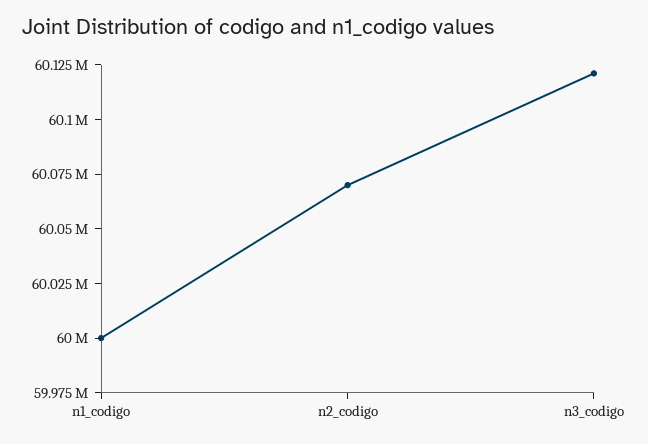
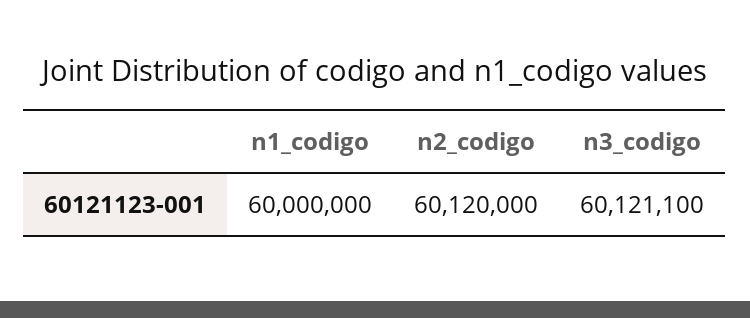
  {
    "n1_codigo": 60000000,
-   "n2_codigo": 60070000,
+   "n2_codigo": 60120000,
    "n3_codigo": 60121100
  }

